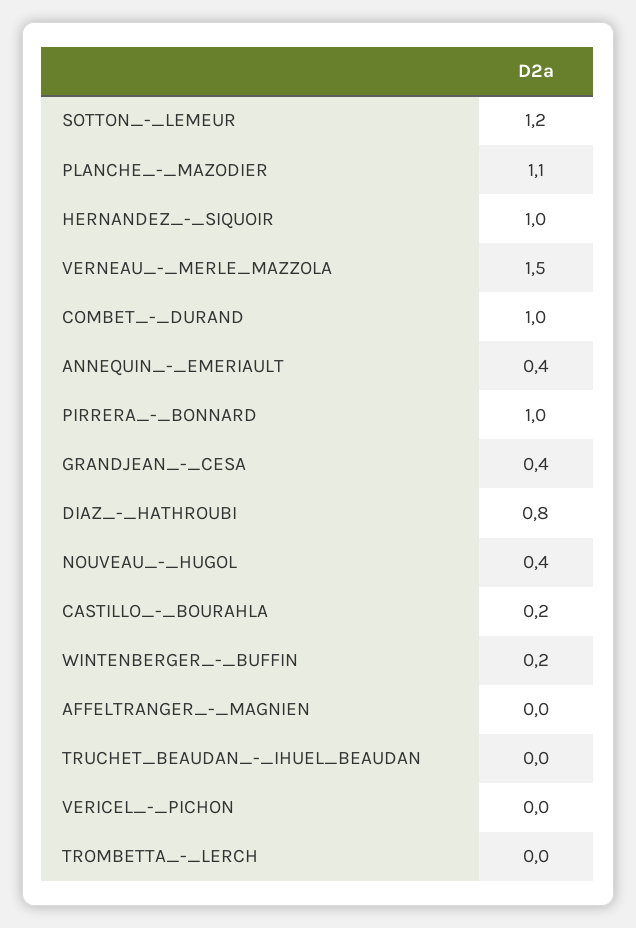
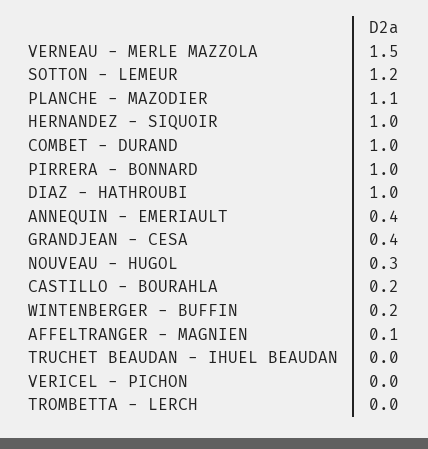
  {
    "SOTTON_-_LEMEUR": 1.2,
    "PLANCHE_-_MAZODIER": 1.1,
    "HERNANDEZ_-_SIQUOIR": 1,
    "VERNEAU_-_MERLE_MAZZOLA": 1.5,
    "COMBET_-_DURAND": 1,
    "ANNEQUIN_-_EMERIAULT": 0.4,
    "PIRRERA_-_BONNARD": 1,
    "GRANDJEAN_-_CESA": 0.4,
-   "DIAZ_-_HATHROUBI": 0.8,
+   "DIAZ_-_HATHROUBI": 1,
-   "NOUVEAU_-_HUGOL": 0.4,
+   "NOUVEAU_-_HUGOL": 0.3,
    "CASTILLO_-_BOURAHLA": 0.2,
    "WINTENBERGER_-_BUFFIN": 0.2,
-   "AFFELTRANGER_-_MAGNIEN": 0,
+   "AFFELTRANGER_-_MAGNIEN": 0.1,
    "TRUCHET_BEAUDAN_-_IHUEL_BEAUDAN": 0,
    "VERICEL_-_PICHON": 0,
    "TROMBETTA_-_LERCH": 0
  }

